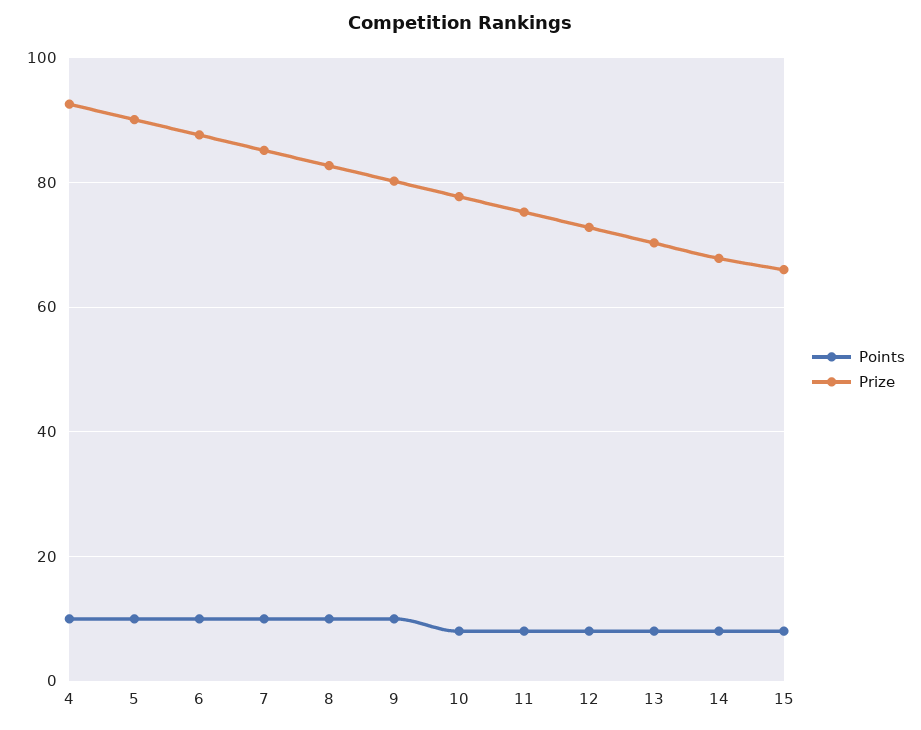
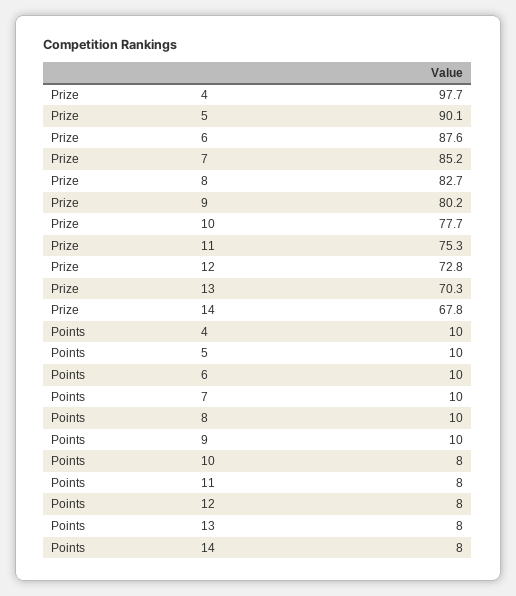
  {
    "Points": {
      "4": 10,
      "5": 10,
      "6": 10,
      "7": 10,
      "8": 10,
      "9": 10,
      "10": 8,
      "11": 8,
      "12": 8,
      "13": 8,
-     "14": 8,
+     "14": 8
-     "15": 8
    },
    "Prize": {
-     "4": 92,
+     "4": 97.7,
      "5": 90.1,
      "6": 87.6,
      "7": 85.2,
      "8": 82.7,
      "9": 80.2,
      "10": 77.7,
      "11": 75.3,
      "12": 72.8,
      "13": 70.3,
-     "14": 67.8,
+     "14": 67.8
-     "15": 66
    }
  }

